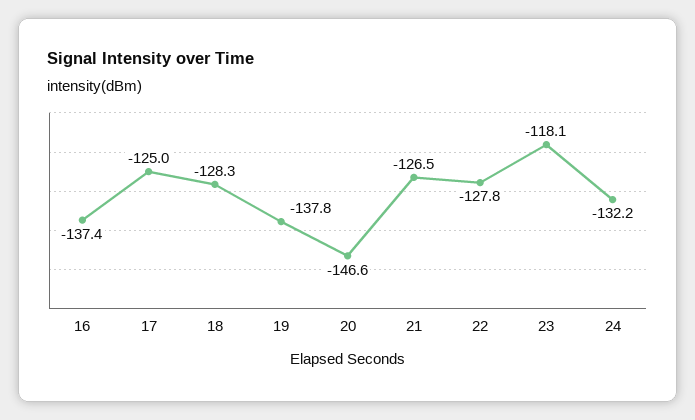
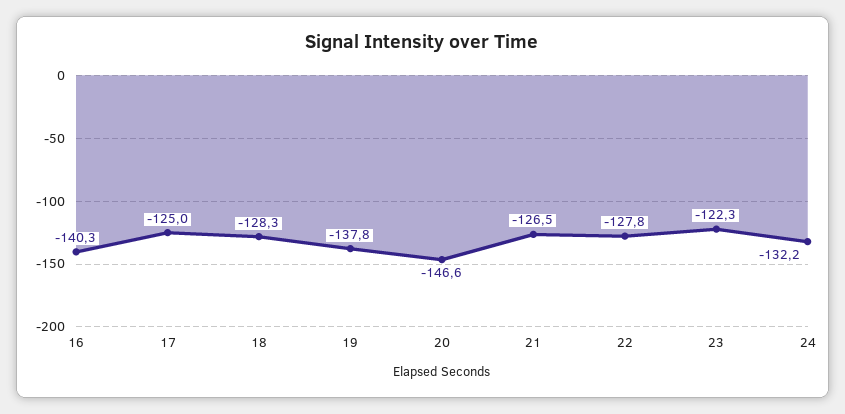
  {
-   "16": -137.4,
+   "16": -140.3,
    "17": -125,
    "18": -128.3,
    "19": -137.8,
    "20": -146.6,
    "21": -126.5,
    "22": -127.8,
-   "23": -118.1,
+   "23": -122.3,
    "24": -132.2
  }

